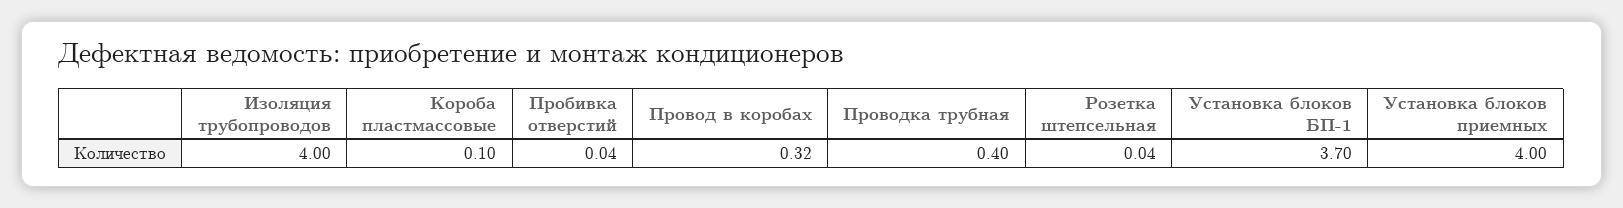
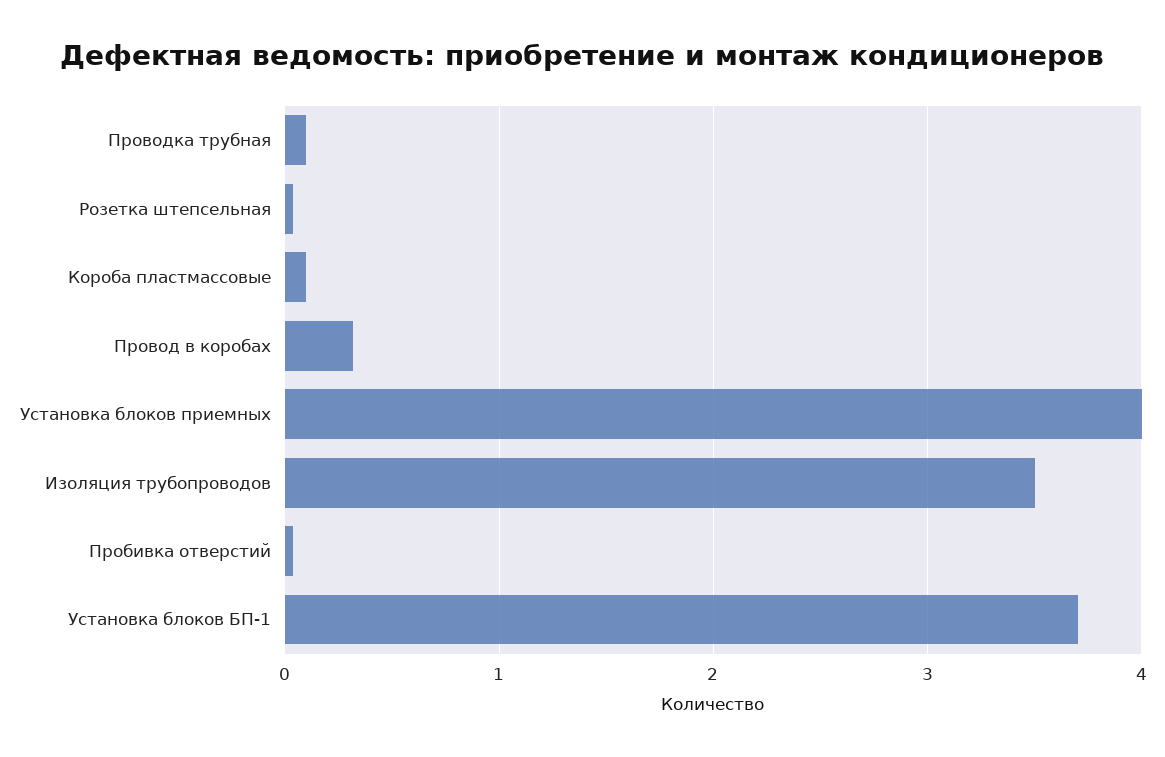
  {
-   "Изоляция трубопроводов": 4,
+   "Изоляция трубопроводов": 3.5,
    "Короба пластмассовые": 0.1,
    "Пробивка отверстий": 0.04,
    "Провод в коробах": 0.32,
-   "Проводка трубная": 0.4,
+   "Проводка трубная": 0.1,
    "Розетка штепсельная": 0.04,
    "Установка блоков БП-1": 3.7,
    "Установка блоков приемных": 4
  }

